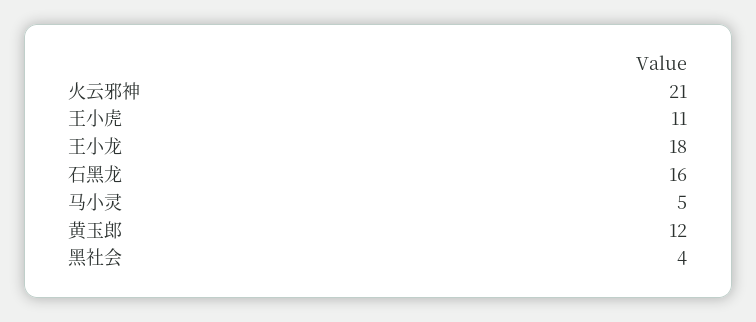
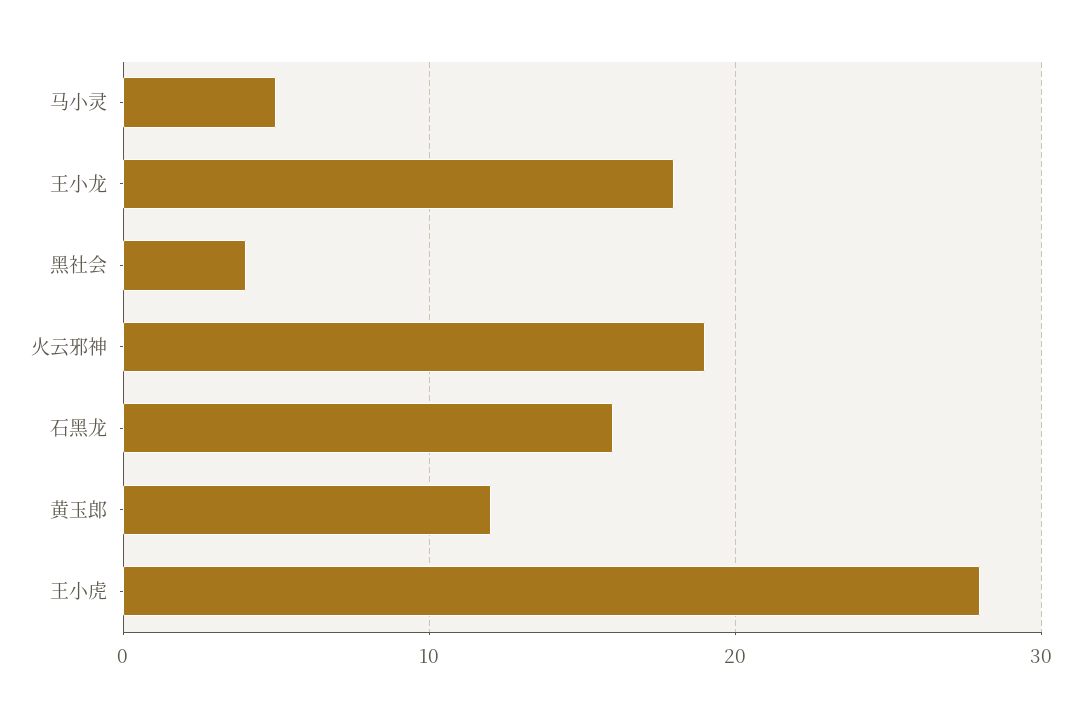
  {
-   "火云邪神": 21,
+   "火云邪神": 19,
-   "王小虎": 11,
+   "王小虎": 28,
    "王小龙": 18,
    "石黑龙": 16,
    "马小灵": 5,
    "黄玉郎": 12,
    "黑社会": 4
  }

